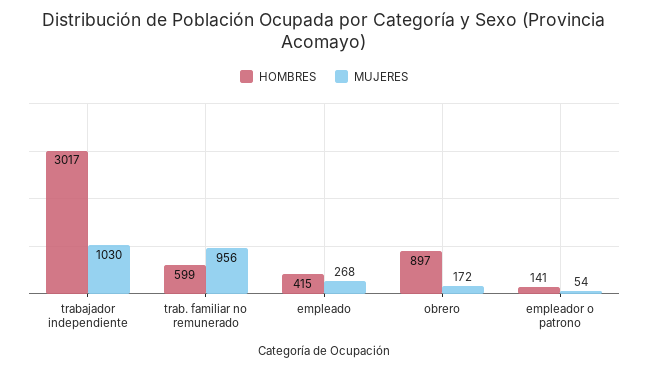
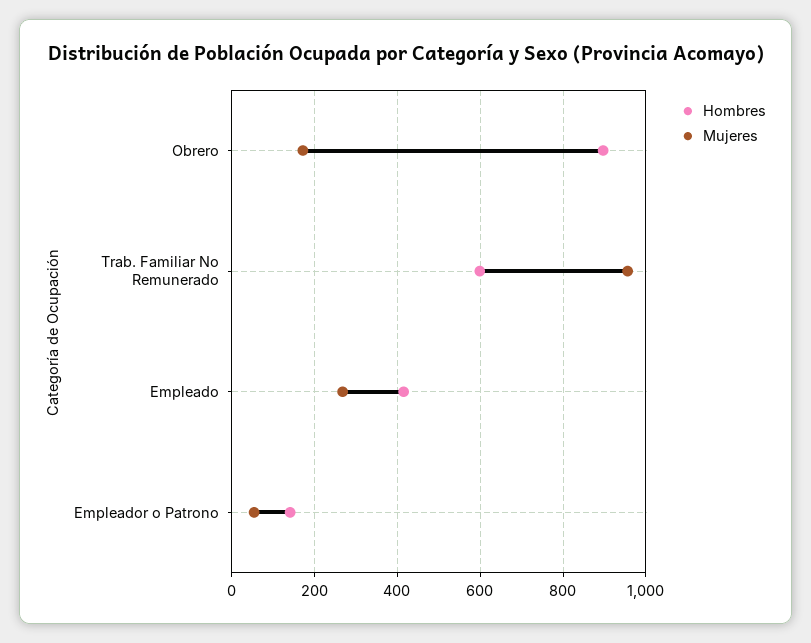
  {
    "HOMBRES": {
-     "trabajador independiente": 3017,
      "trab. familiar no remunerado": 599,
      "empleado": 415,
      "obrero": 897,
      "empleador o patrono": 141
    },
    "MUJERES": {
-     "trabajador independiente": 1030,
      "trab. familiar no remunerado": 956,
      "empleado": 268,
      "obrero": 172,
      "empleador o patrono": 54
    }
  }

